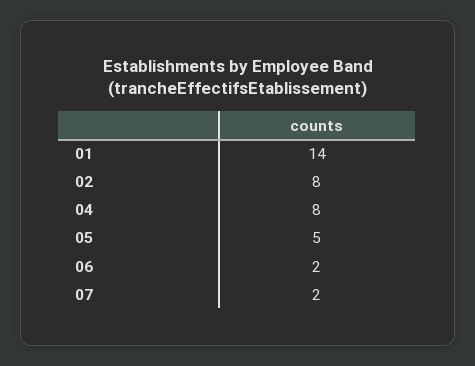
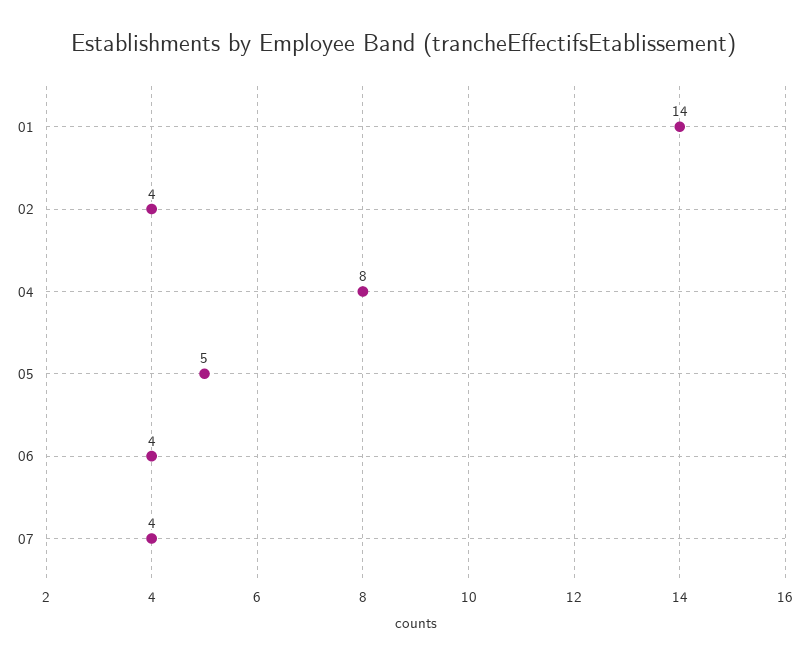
  {
    "01": 14,
-   "02": 8,
+   "02": 4,
    "04": 8,
    "05": 5,
-   "06": 2,
+   "06": 4,
-   "07": 2
+   "07": 4
  }

